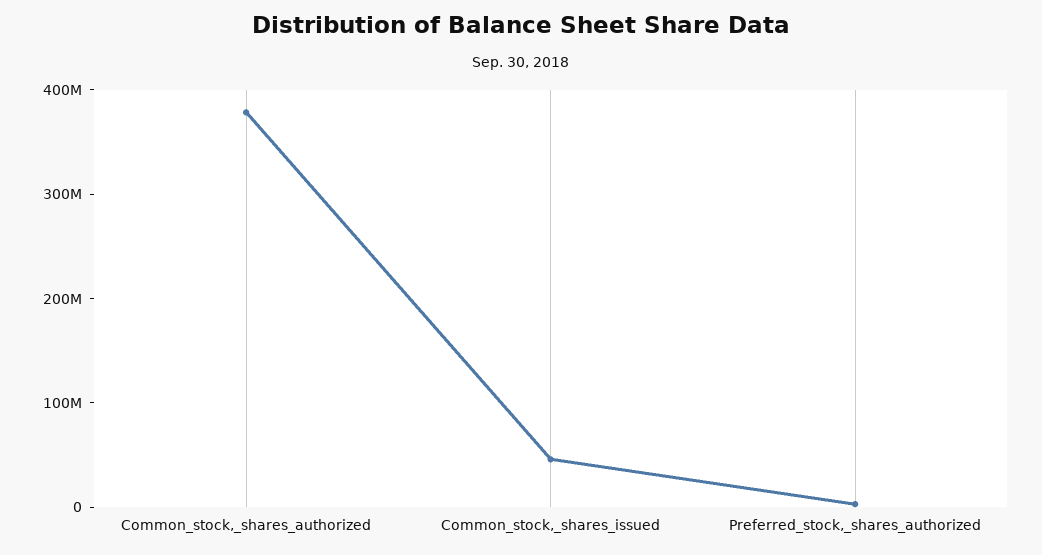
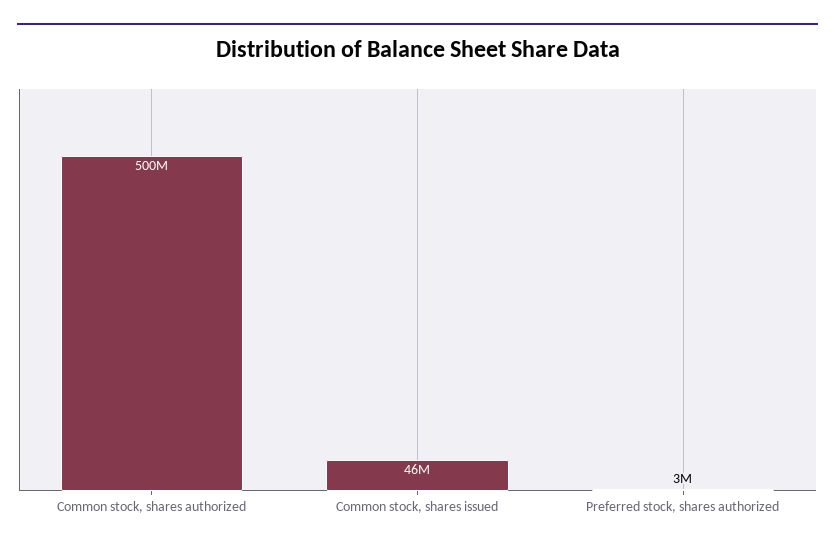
  {
-   "Common_stock,_shares_authorized": 380000000,
+   "Common_stock,_shares_authorized": 500000000,
    "Common_stock,_shares_issued": 46000000,
    "Preferred_stock,_shares_authorized": 3000000
  }

